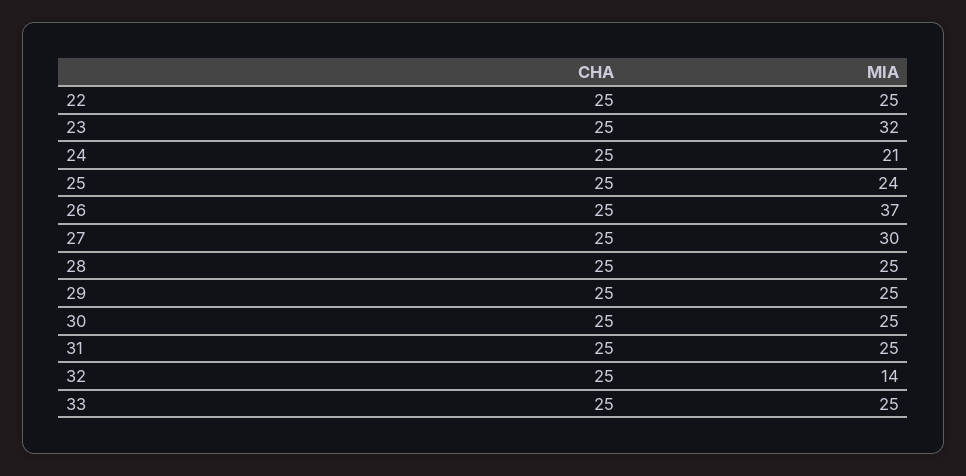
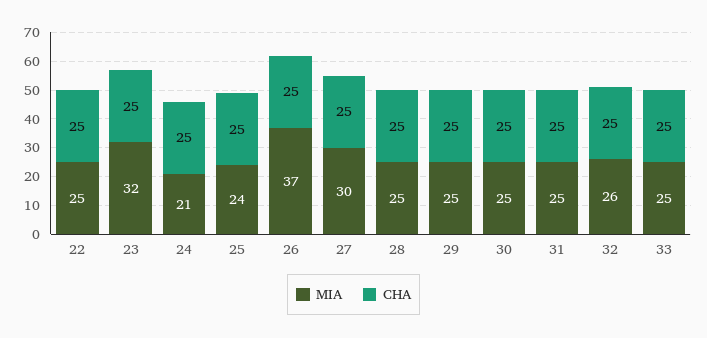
  {
    "CHA": {
      "22": 25,
      "23": 25,
      "24": 25,
      "25": 25,
      "26": 25,
      "27": 25,
      "28": 25,
      "29": 25,
      "30": 25,
      "31": 25,
      "32": 25,
      "33": 25
    },
    "MIA": {
      "22": 25,
      "23": 32,
      "24": 21,
      "25": 24,
      "26": 37,
      "27": 30,
      "28": 25,
      "29": 25,
      "30": 25,
      "31": 25,
-     "32": 14,
+     "32": 26,
      "33": 25
    }
  }

